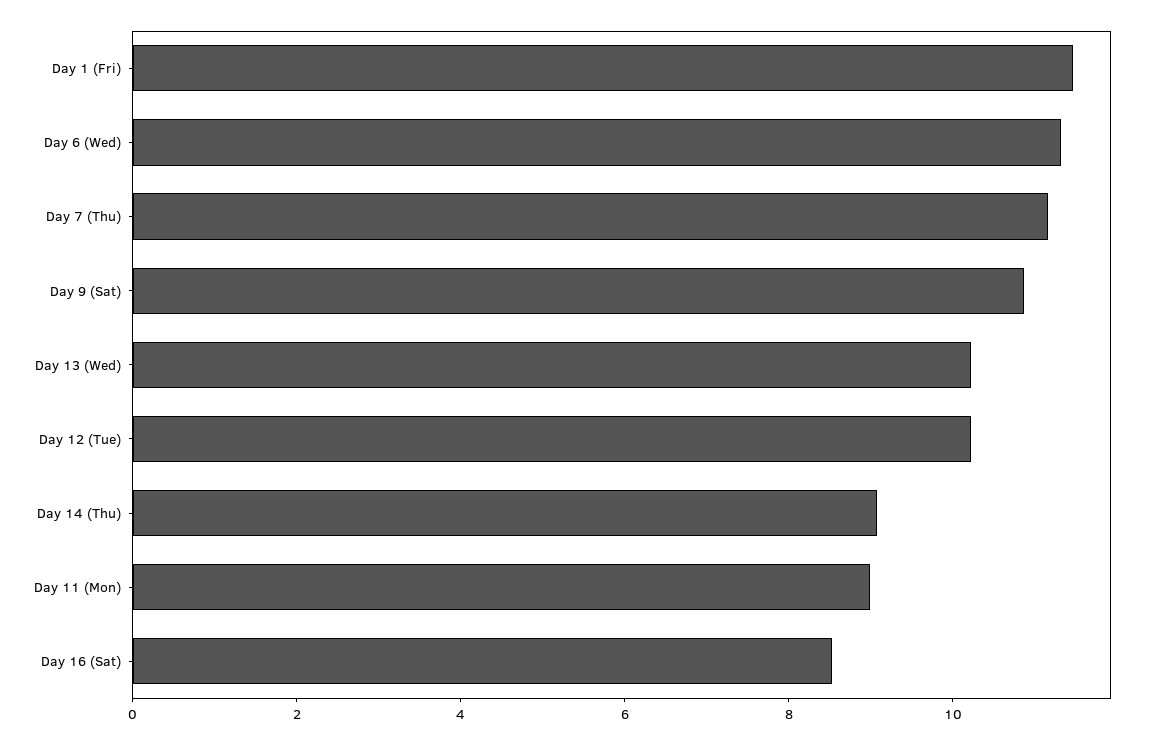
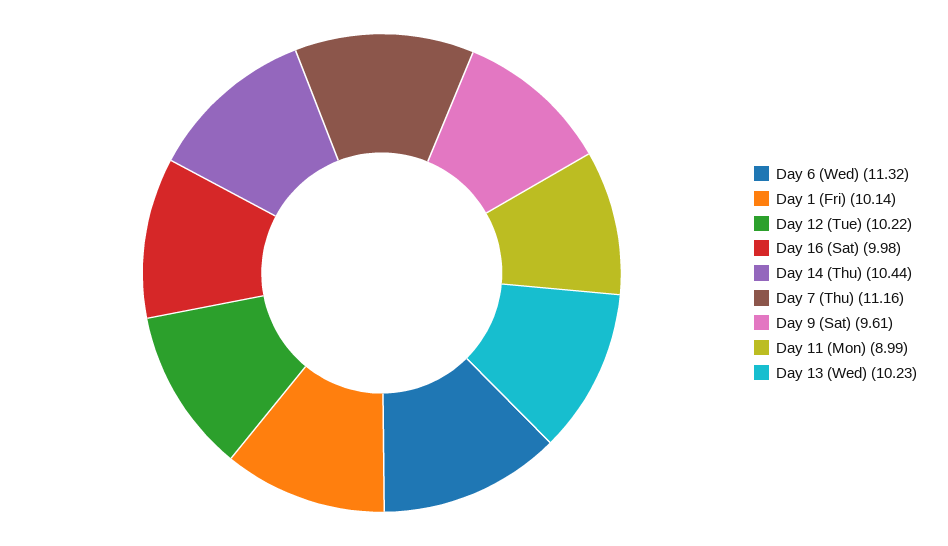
  {
-   "Day 1 (Fri)": 11.5,
+   "Day 1 (Fri)": 10.14,
    "Day 6 (Wed)": 11.32,
    "Day 7 (Thu)": 11.16,
-   "Day 9 (Sat)": 11,
+   "Day 9 (Sat)": 9.61,
    "Day 13 (Wed)": 10.23,
    "Day 12 (Tue)": 10.22,
-   "Day 14 (Thu)": 9,
+   "Day 14 (Thu)": 10.44,
    "Day 11 (Mon)": 8.99,
-   "Day 16 (Sat)": 8.5
+   "Day 16 (Sat)": 9.98
  }

